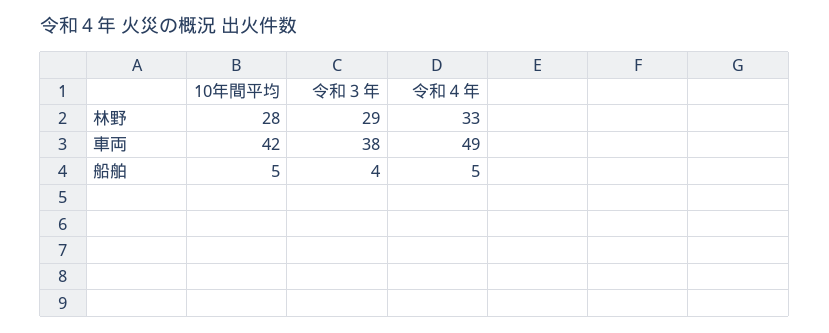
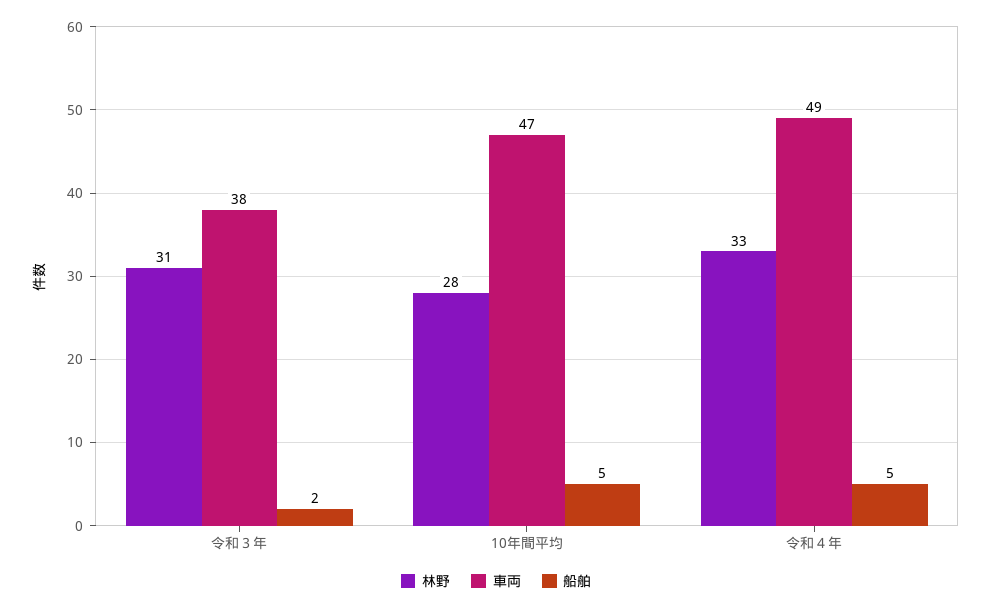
  {
    "林野": {
      "10年間平均": 28,
-     "令和３年": 29,
+     "令和３年": 31,
      "令和４年": 33
    },
    "車両": {
-     "10年間平均": 42,
+     "10年間平均": 47,
      "令和３年": 38,
      "令和４年": 49
    },
    "船舶": {
      "10年間平均": 5,
-     "令和３年": 4,
+     "令和３年": 2,
      "令和４年": 5
    }
  }

